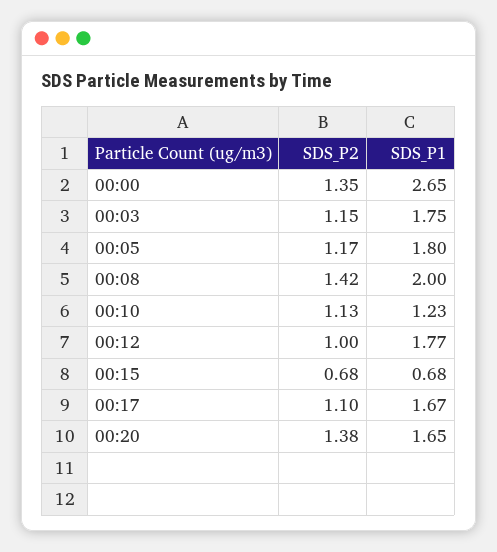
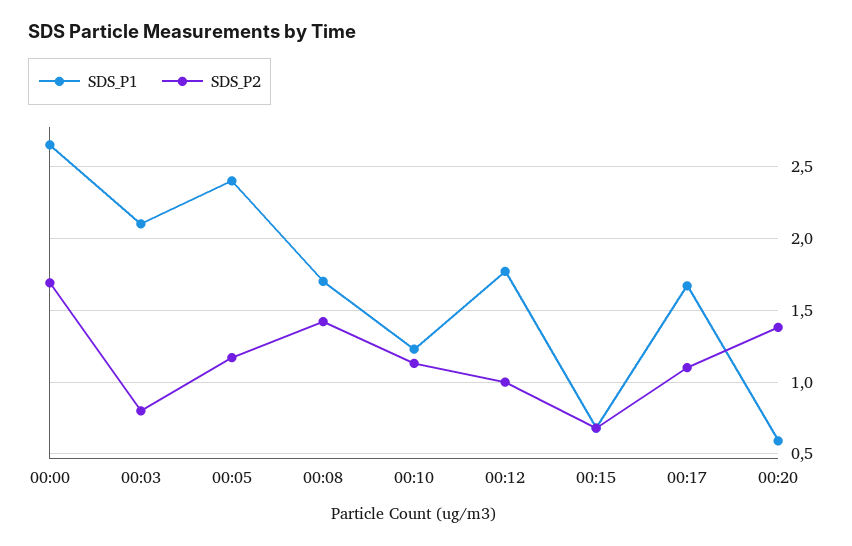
  {
    "SDS_P2": {
-     "00:00": 1.35,
+     "00:00": 1.7,
-     "00:03": 1.15,
+     "00:03": 0.8,
      "00:05": 1.17,
      "00:08": 1.42,
      "00:10": 1.13,
      "00:12": 1,
      "00:15": 0.68,
      "00:17": 1.1,
      "00:20": 1.38
    },
    "SDS_P1": {
      "00:00": 2.65,
-     "00:03": 1.75,
+     "00:03": 2.1,
-     "00:05": 1.8,
+     "00:05": 2.4,
-     "00:08": 2,
+     "00:08": 1.7,
      "00:10": 1.23,
      "00:12": 1.77,
      "00:15": 0.68,
      "00:17": 1.67,
-     "00:20": 1.65
+     "00:20": 0.6
    }
  }

